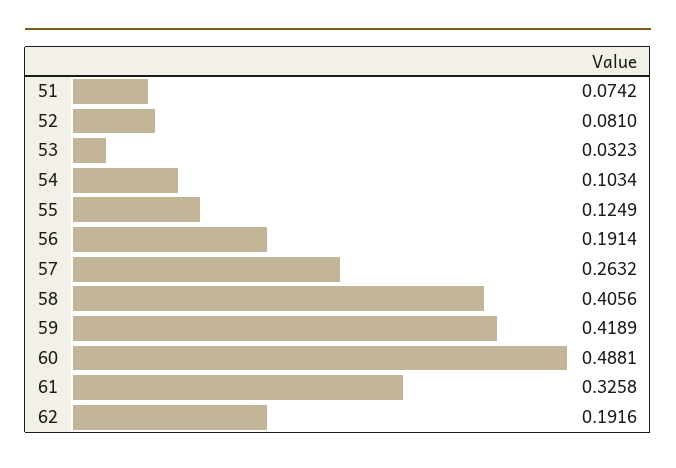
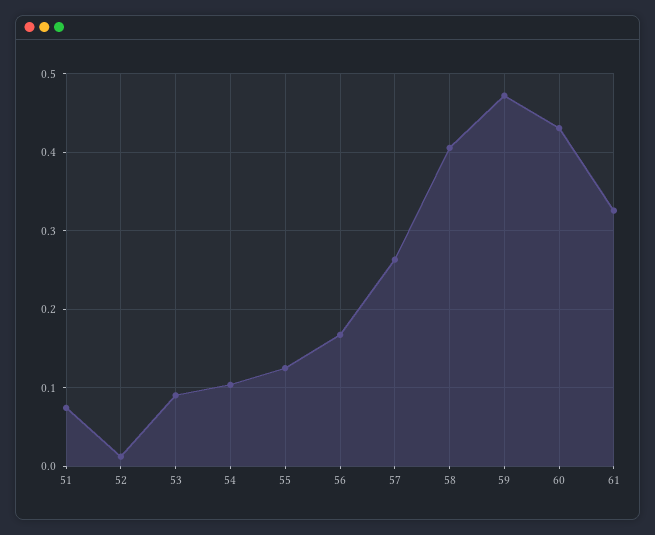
  {
    "51": 0.0742,
-   "52": 0.081,
+   "52": 0.01,
-   "53": 0.0323,
+   "53": 0.09,
    "54": 0.1034,
    "55": 0.1249,
-   "56": 0.1914,
+   "56": 0.17,
    "57": 0.2632,
    "58": 0.4056,
-   "59": 0.4189,
+   "59": 0.47,
-   "60": 0.4881,
+   "60": 0.43,
-   "61": 0.3258,
+   "61": 0.3258
-   "62": 0.1916
  }

